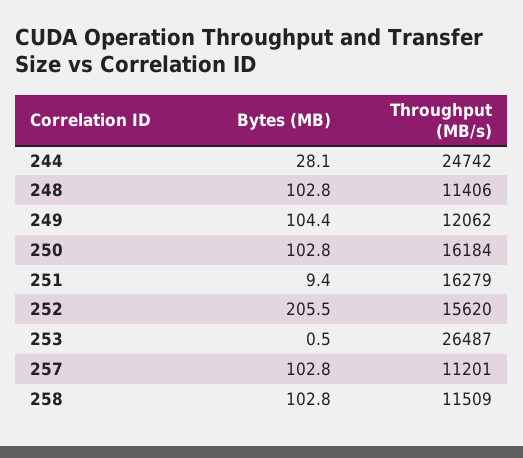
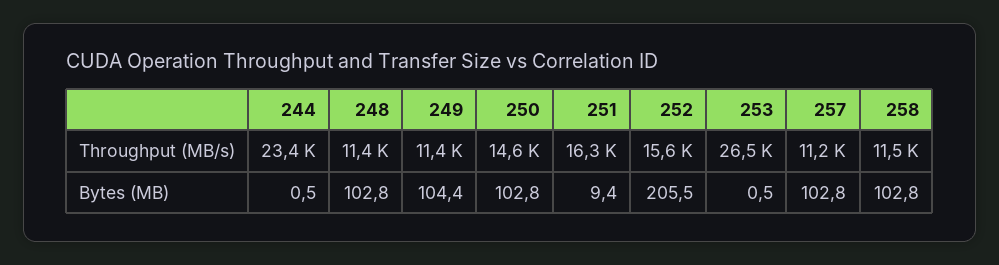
  {
    "Bytes (MB)": {
-     "244": 28.1,
+     "244": 0.5,
      "248": 102.8,
      "249": 104.4,
      "250": 102.8,
      "251": 9.4,
      "252": 205.5,
      "253": 0.5,
      "257": 102.8,
      "258": 102.8
    },
    "Throughput (MB/s)": {
-     "244": 24742,
+     "244": 23400,
      "248": 11406,
-     "249": 12062,
+     "249": 11400,
-     "250": 16184,
+     "250": 14600,
      "251": 16279,
      "252": 15620,
      "253": 26487,
      "257": 11201,
      "258": 11509
    }
  }

